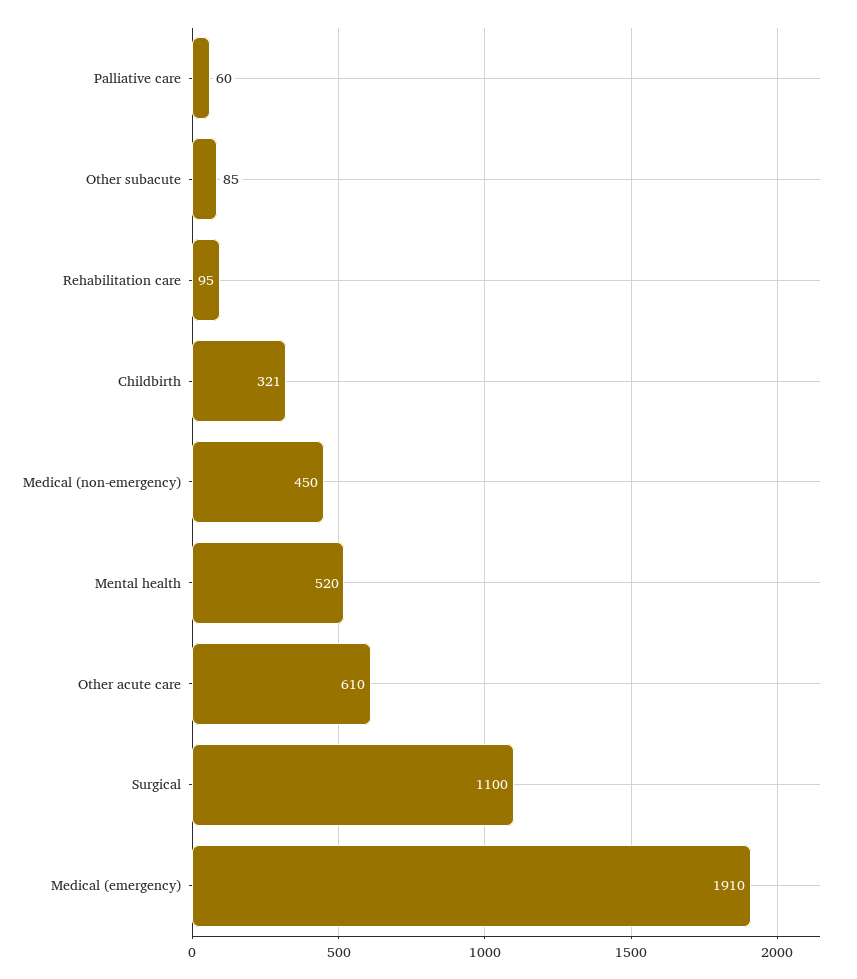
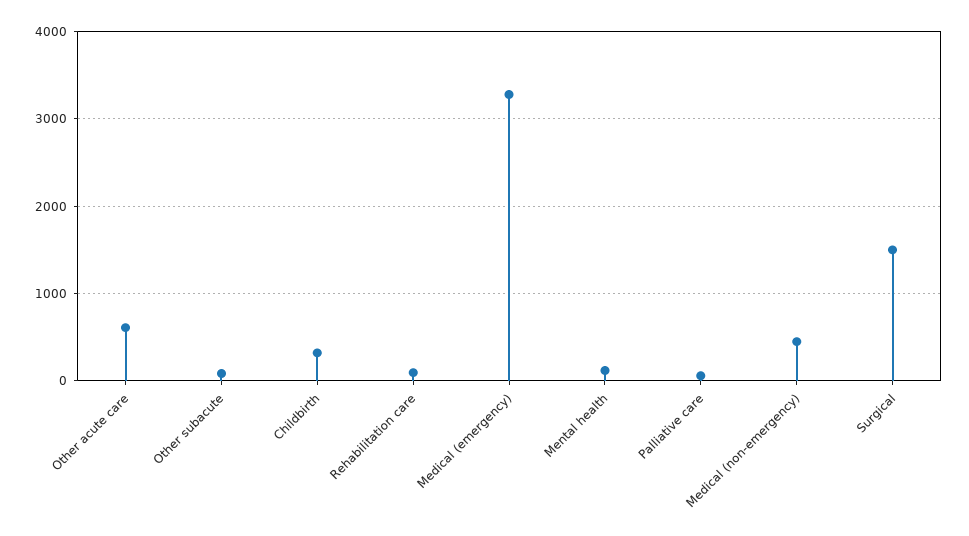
  {
    "Palliative care": 60,
    "Other subacute": 85,
    "Rehabilitation care": 95,
    "Childbirth": 321,
    "Medical (non-emergency)": 450,
-   "Mental health": 520,
+   "Mental health": 100,
    "Other acute care": 610,
-   "Surgical": 1100,
+   "Surgical": 1500,
-   "Medical (emergency)": 1910
+   "Medical (emergency)": 3300
  }

